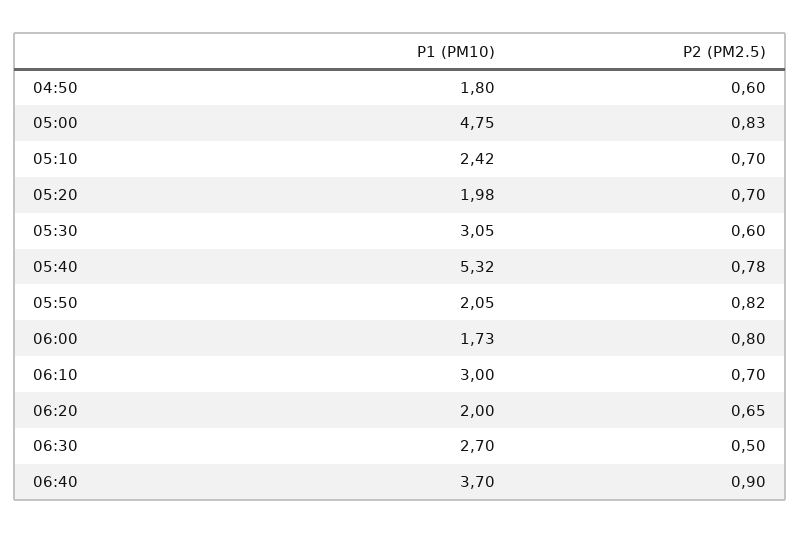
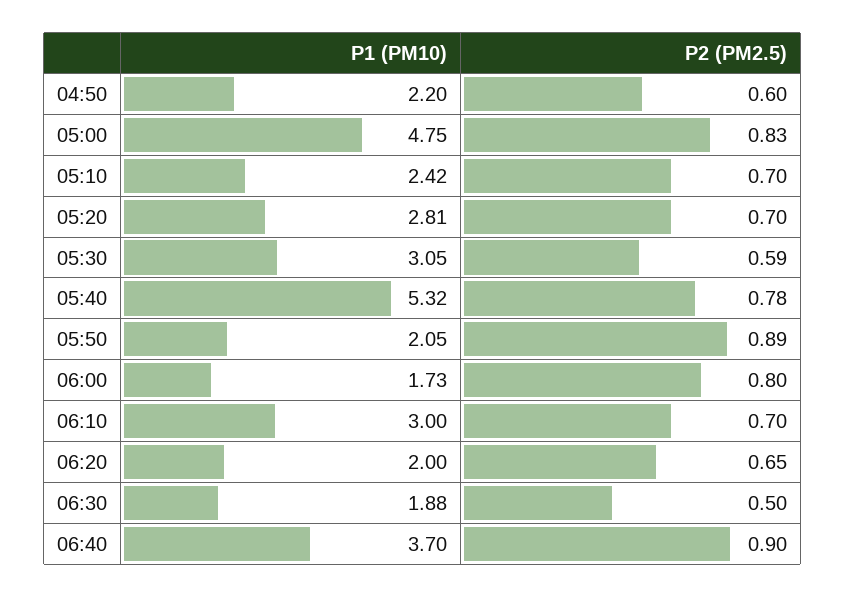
  {
    "P1 (PM10)": {
-     "04:50": 1.8,
+     "04:50": 2.2,
      "05:00": 4.75,
      "05:10": 2.42,
-     "05:20": 1.98,
+     "05:20": 2.81,
      "05:30": 3.05,
      "05:40": 5.32,
      "05:50": 2.05,
      "06:00": 1.73,
      "06:10": 3,
      "06:20": 2,
-     "06:30": 2.7,
+     "06:30": 1.88,
      "06:40": 3.7
    },
    "P2 (PM2.5)": {
      "04:50": 0.6,
      "05:00": 0.83,
      "05:10": 0.7,
      "05:20": 0.7,
-     "05:30": 0.6,
+     "05:30": 0.59,
      "05:40": 0.78,
-     "05:50": 0.82,
+     "05:50": 0.89,
      "06:00": 0.8,
      "06:10": 0.7,
      "06:20": 0.65,
      "06:30": 0.5,
      "06:40": 0.9
    }
  }

